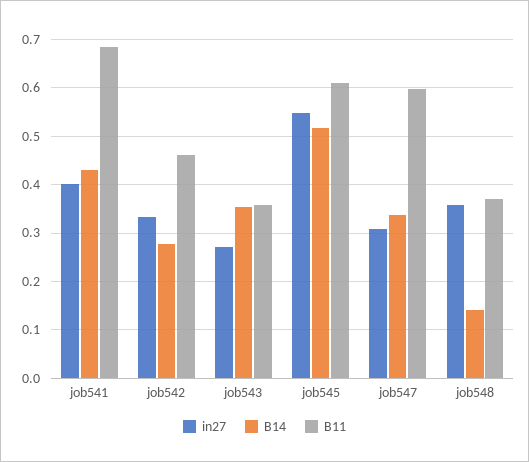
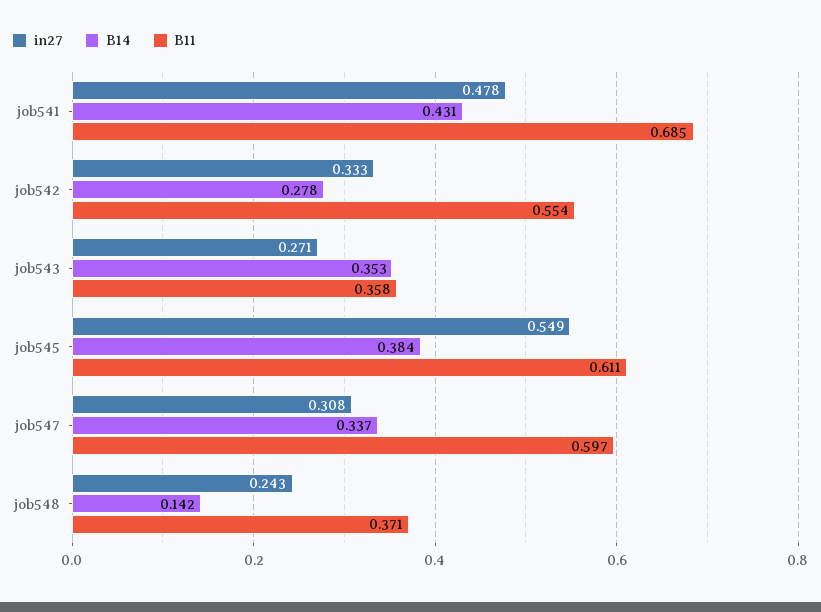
  {
    "in27": {
-     "job541": 0.4,
+     "job541": 0.478,
      "job542": 0.333,
      "job543": 0.271,
      "job545": 0.549,
      "job547": 0.308,
-     "job548": 0.36
+     "job548": 0.243
    },
    "B14": {
      "job541": 0.431,
      "job542": 0.278,
      "job543": 0.353,
-     "job545": 0.52,
+     "job545": 0.384,
      "job547": 0.337,
      "job548": 0.142
    },
    "B11": {
      "job541": 0.685,
-     "job542": 0.46,
+     "job542": 0.554,
      "job543": 0.358,
      "job545": 0.611,
      "job547": 0.597,
      "job548": 0.371
    }
  }

